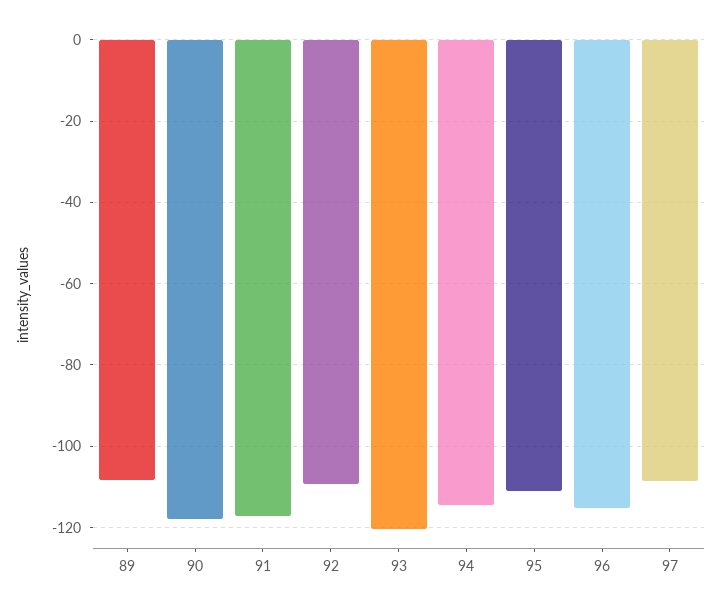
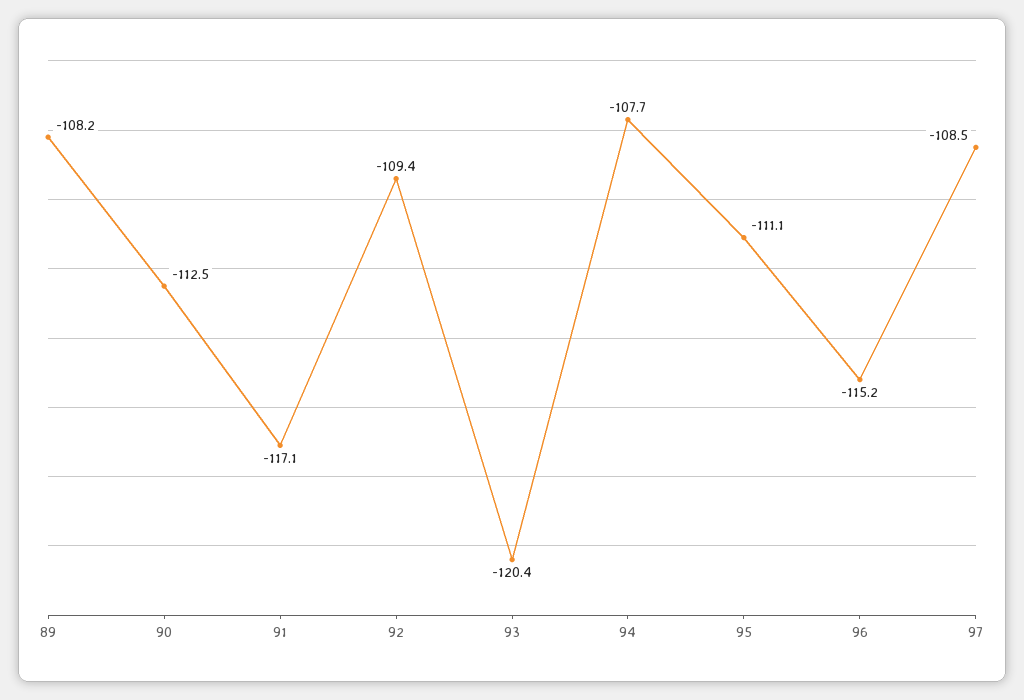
  {
    "89": -108.2,
-   "90": -118,
+   "90": -112.5,
    "91": -117.1,
    "92": -109.4,
    "93": -120.4,
-   "94": -114,
+   "94": -107.7,
    "95": -111.1,
    "96": -115.2,
    "97": -108.5
  }

